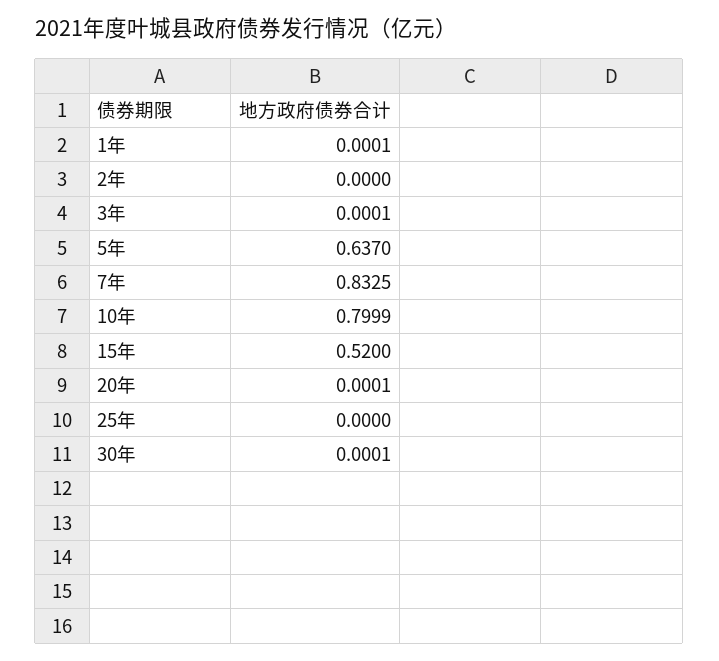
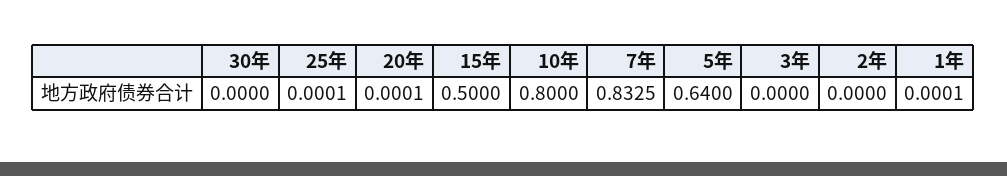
  {
    "1年": 0.0001,
    "2年": 0,
-   "3年": 0.0001,
+   "3年": 0,
-   "5年": 0.637,
+   "5年": 0.64,
    "7年": 0.8325,
-   "10年": 0.7999,
+   "10年": 0.8,
-   "15年": 0.52,
+   "15年": 0.5,
    "20年": 0.0001,
-   "25年": 0,
+   "25年": 0.0001,
-   "30年": 0.0001
+   "30年": 0
  }

